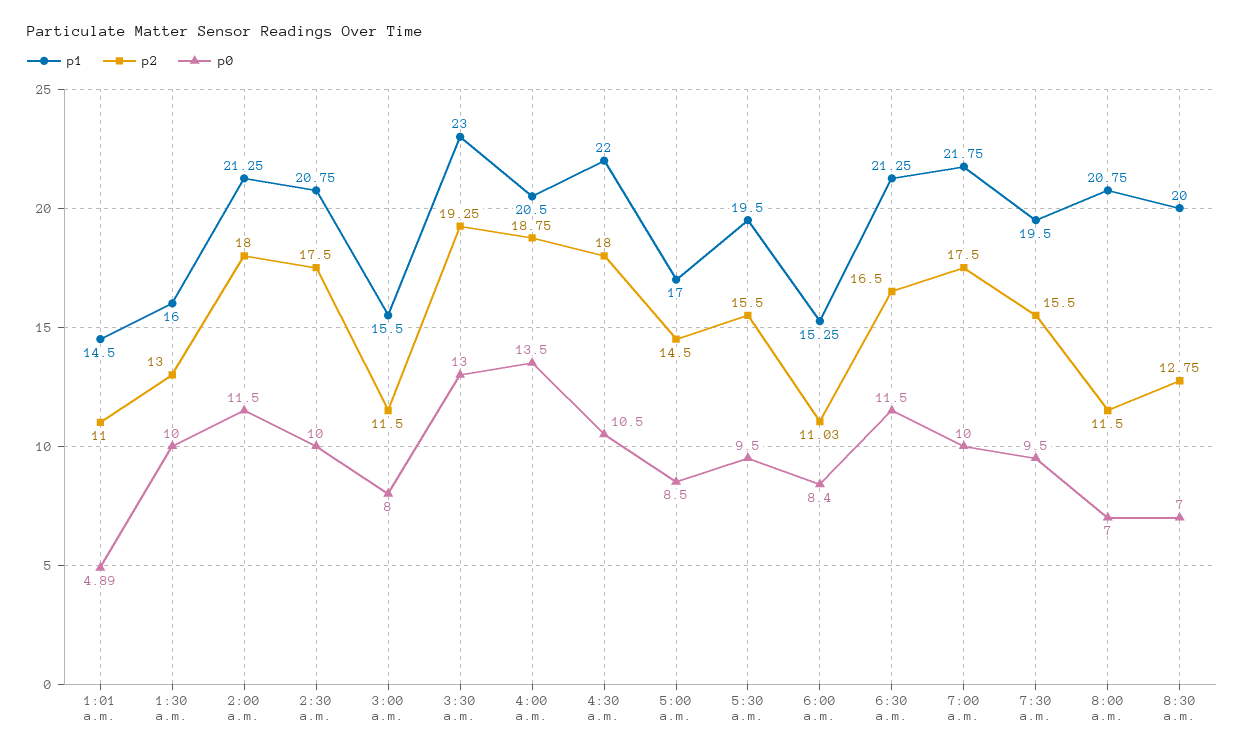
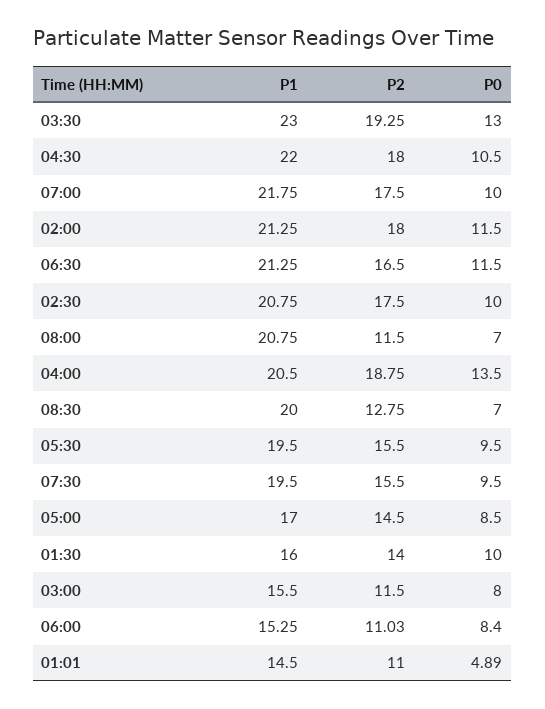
  {
    "p1": {
      "1:01 a.m.": 14.5,
      "1:30 a.m.": 16,
      "2:00 a.m.": 21.25,
      "2:30 a.m.": 20.75,
      "3:00 a.m.": 15.5,
      "3:30 a.m.": 23,
      "4:00 a.m.": 20.5,
      "4:30 a.m.": 22,
      "5:00 a.m.": 17,
      "5:30 a.m.": 19.5,
      "6:00 a.m.": 15.25,
      "6:30 a.m.": 21.25,
      "7:00 a.m.": 21.75,
      "7:30 a.m.": 19.5,
      "8:00 a.m.": 20.75,
      "8:30 a.m.": 20
    },
    "p2": {
      "1:01 a.m.": 11,
-     "1:30 a.m.": 13,
+     "1:30 a.m.": 14,
      "2:00 a.m.": 18,
      "2:30 a.m.": 17.5,
      "3:00 a.m.": 11.5,
      "3:30 a.m.": 19.25,
      "4:00 a.m.": 18.75,
      "4:30 a.m.": 18,
      "5:00 a.m.": 14.5,
      "5:30 a.m.": 15.5,
      "6:00 a.m.": 11.03,
      "6:30 a.m.": 16.5,
      "7:00 a.m.": 17.5,
      "7:30 a.m.": 15.5,
      "8:00 a.m.": 11.5,
      "8:30 a.m.": 12.75
    },
    "p0": {
      "1:01 a.m.": 4.89,
      "1:30 a.m.": 10,
      "2:00 a.m.": 11.5,
      "2:30 a.m.": 10,
      "3:00 a.m.": 8,
      "3:30 a.m.": 13,
      "4:00 a.m.": 13.5,
      "4:30 a.m.": 10.5,
      "5:00 a.m.": 8.5,
      "5:30 a.m.": 9.5,
      "6:00 a.m.": 8.4,
      "6:30 a.m.": 11.5,
      "7:00 a.m.": 10,
      "7:30 a.m.": 9.5,
      "8:00 a.m.": 7,
      "8:30 a.m.": 7
    }
  }

